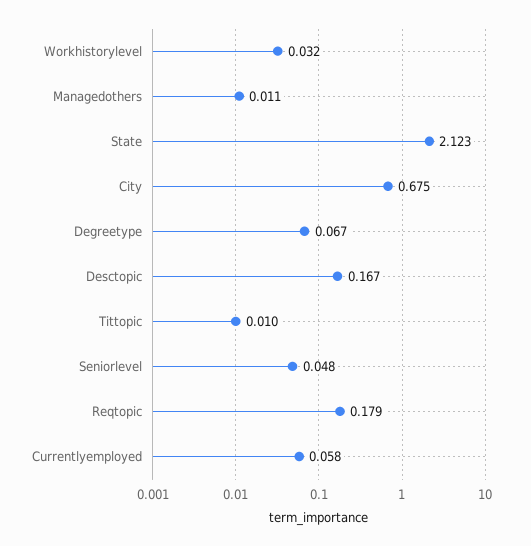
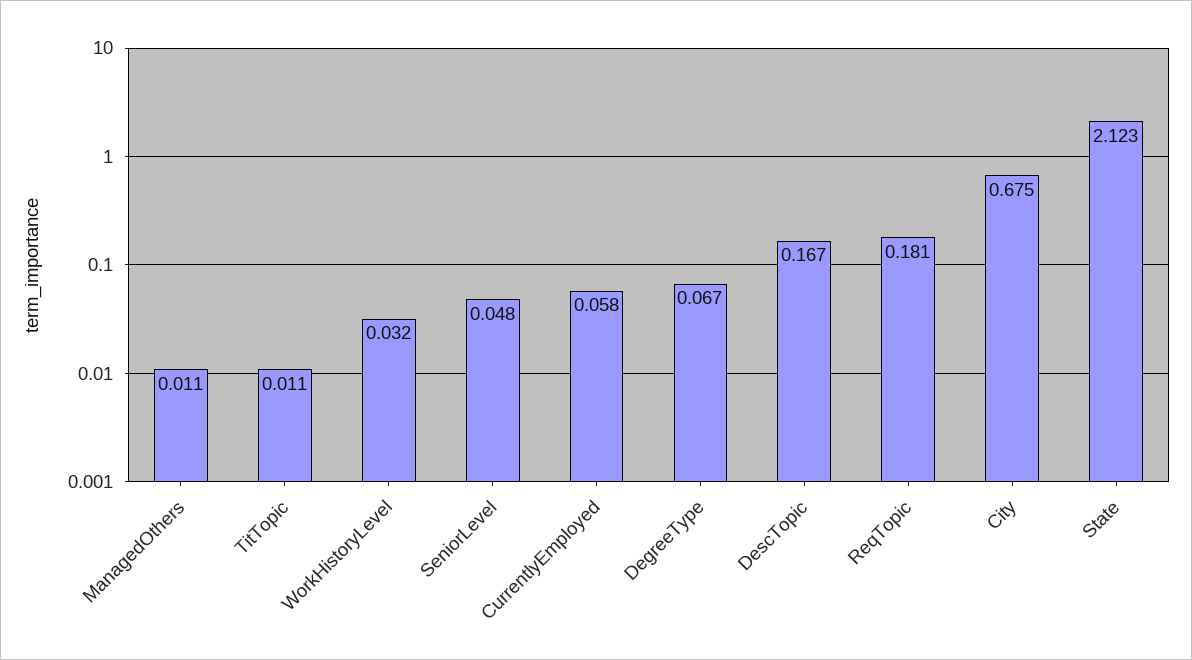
  {
    "Workhistorylevel": 0.032,
    "Managedothers": 0.011,
    "State": 2.123,
    "City": 0.675,
    "Degreetype": 0.067,
    "Desctopic": 0.167,
-   "Tittopic": 0.01,
+   "Tittopic": 0.011,
    "Seniorlevel": 0.048,
-   "Reqtopic": 0.179,
+   "Reqtopic": 0.181,
    "Currentlyemployed": 0.058
  }

